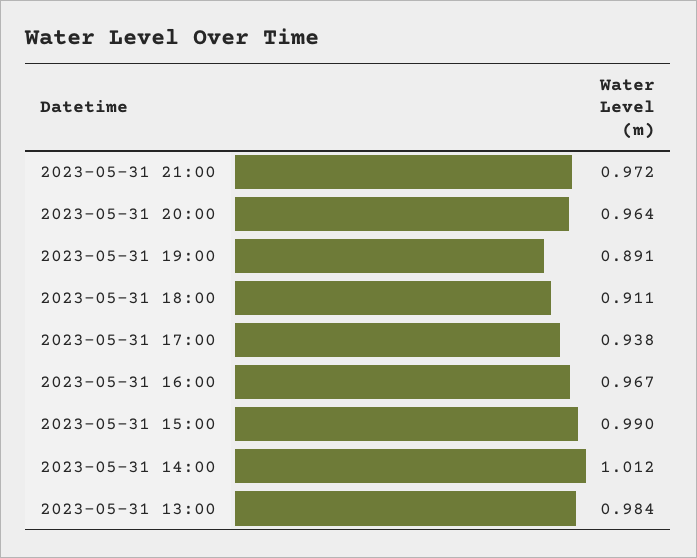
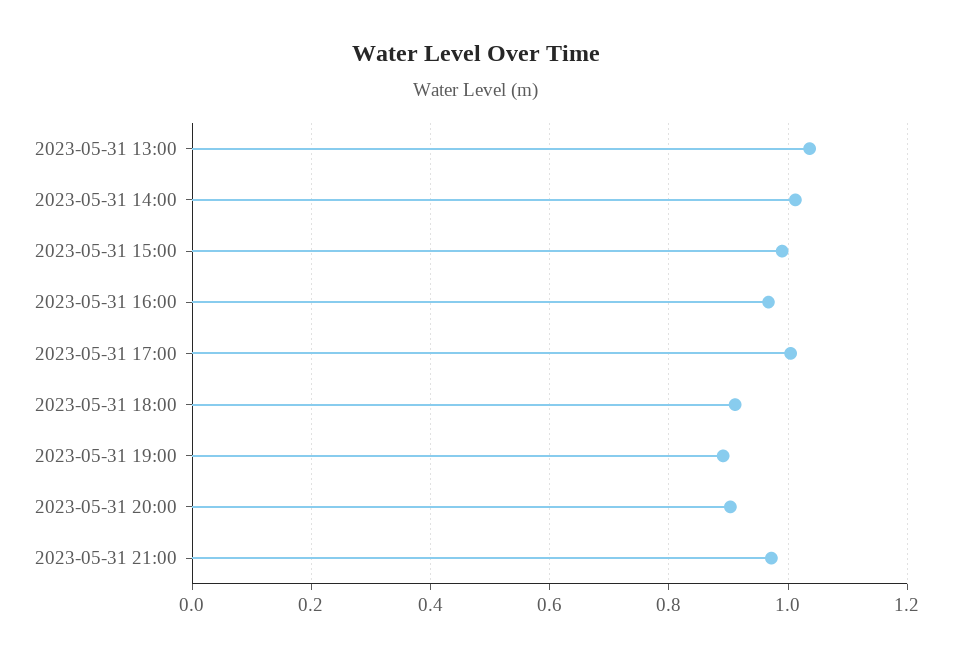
  {
    "2023-05-31 21:00": 0.972,
-   "2023-05-31 20:00": 0.964,
+   "2023-05-31 20:00": 0.9,
    "2023-05-31 19:00": 0.891,
    "2023-05-31 18:00": 0.911,
-   "2023-05-31 17:00": 0.938,
+   "2023-05-31 17:00": 1,
    "2023-05-31 16:00": 0.967,
    "2023-05-31 15:00": 0.99,
    "2023-05-31 14:00": 1.012,
-   "2023-05-31 13:00": 0.984
+   "2023-05-31 13:00": 1.04
  }

